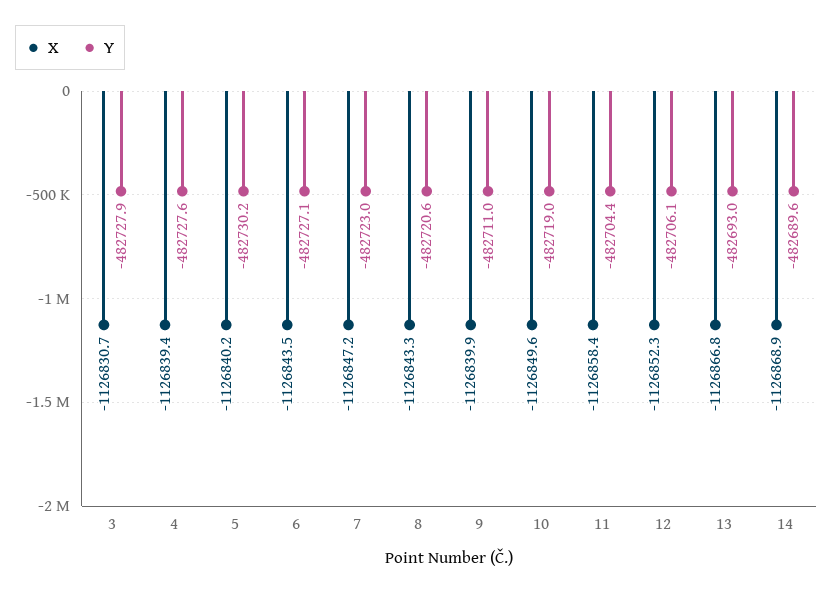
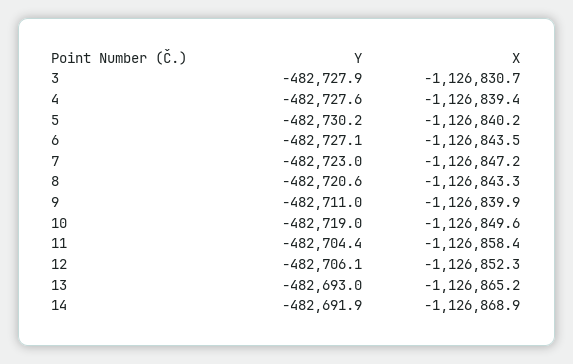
  {
    "X": {
      "3": -1126830.7,
      "4": -1126839.4,
      "5": -1126840.2,
      "6": -1126843.5,
      "7": -1126847.2,
      "8": -1126843.3,
      "9": -1126839.9,
      "10": -1126849.6,
      "11": -1126858.4,
      "12": -1126852.3,
-     "13": -1126866.8,
+     "13": -1126865.2,
      "14": -1126868.9
    },
    "Y": {
      "3": -482727.9,
      "4": -482727.6,
      "5": -482730.2,
      "6": -482727.1,
      "7": -482723,
      "8": -482720.6,
      "9": -482711,
      "10": -482719,
      "11": -482704.4,
      "12": -482706.1,
      "13": -482693,
-     "14": -482689.6
+     "14": -482691.9
    }
  }

